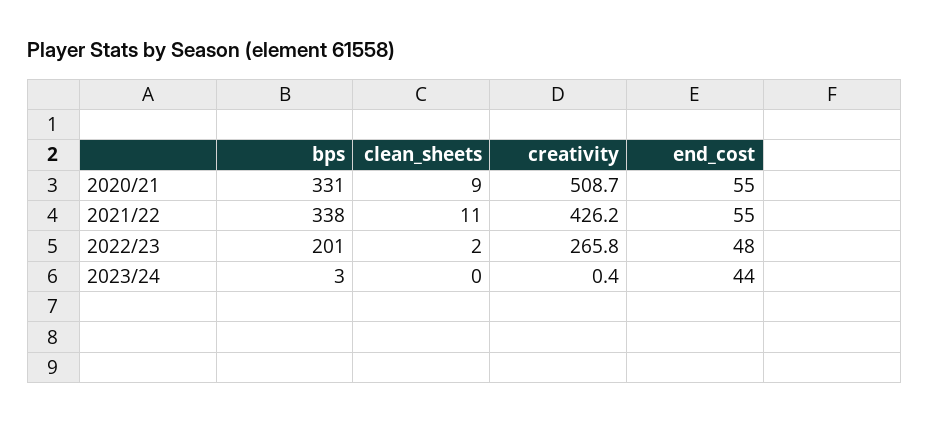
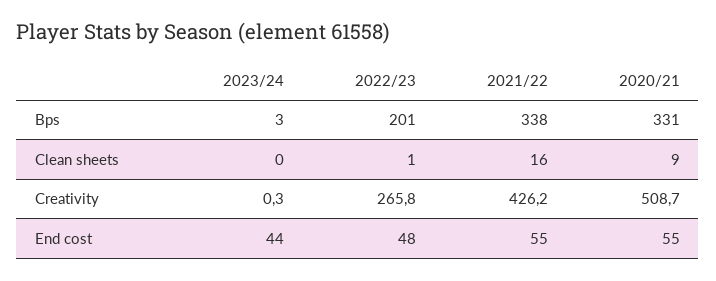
  {
    "bps": {
      "2020/21": 331,
      "2021/22": 338,
      "2022/23": 201,
      "2023/24": 3
    },
    "clean_sheets": {
      "2020/21": 9,
-     "2021/22": 11,
+     "2021/22": 16,
-     "2022/23": 2,
+     "2022/23": 1,
      "2023/24": 0
    },
    "creativity": {
      "2020/21": 508.7,
      "2021/22": 426.2,
      "2022/23": 265.8,
-     "2023/24": 0.4
+     "2023/24": 0.3
    },
    "end_cost": {
      "2020/21": 55,
      "2021/22": 55,
      "2022/23": 48,
      "2023/24": 44
    }
  }

